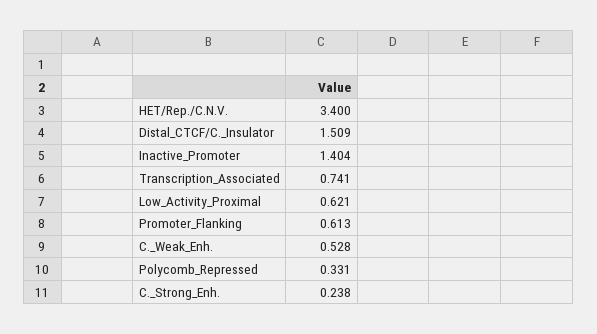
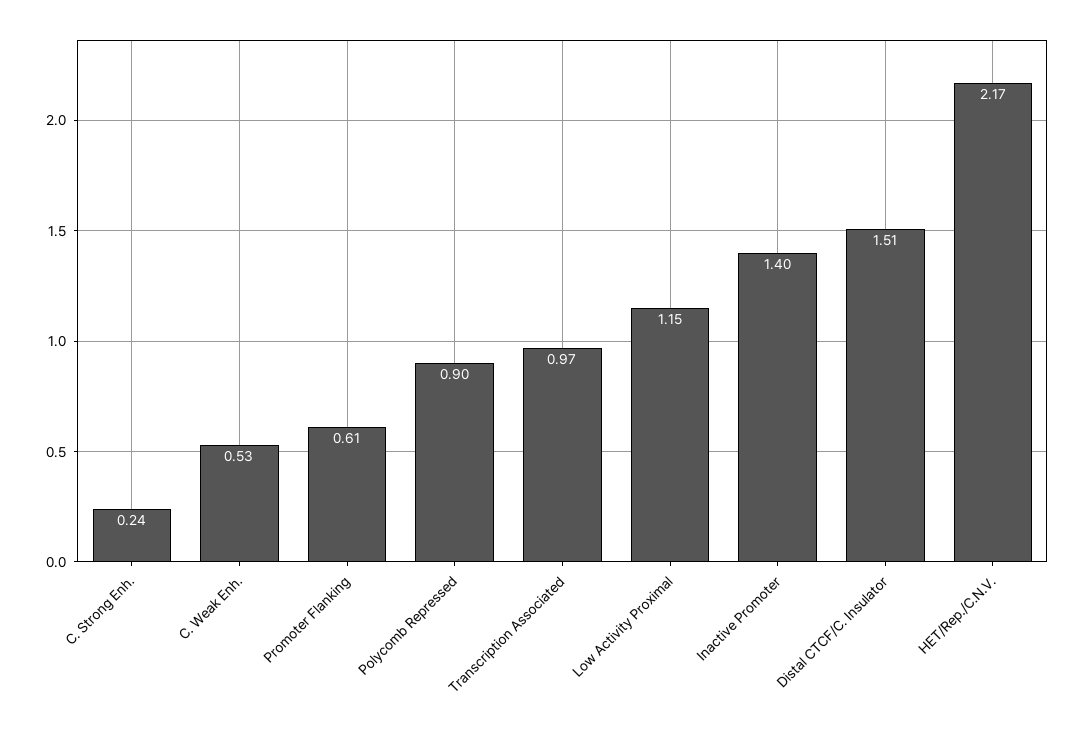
  {
-   "HET/Rep./C.N.V.": 3.4,
+   "HET/Rep./C.N.V.": 2.17,
    "Distal_CTCF/C._Insulator": 1.509,
    "Inactive_Promoter": 1.404,
-   "Transcription_Associated": 0.741,
+   "Transcription_Associated": 0.97,
-   "Low_Activity_Proximal": 0.621,
+   "Low_Activity_Proximal": 1.15,
    "Promoter_Flanking": 0.613,
    "C._Weak_Enh.": 0.528,
-   "Polycomb_Repressed": 0.331,
+   "Polycomb_Repressed": 0.9,
    "C._Strong_Enh.": 0.238
  }

